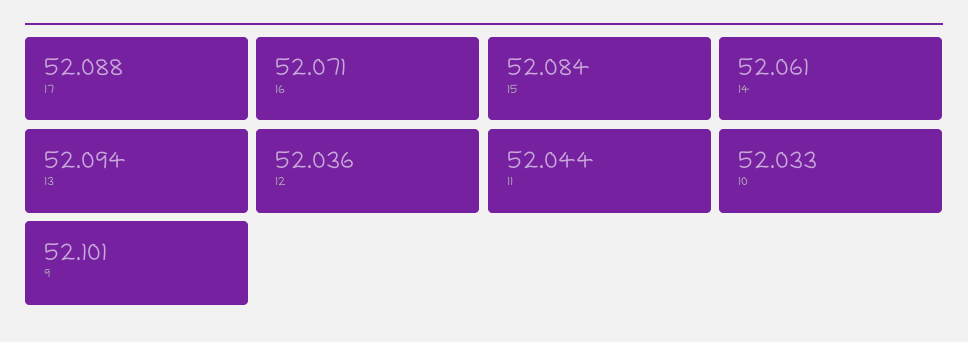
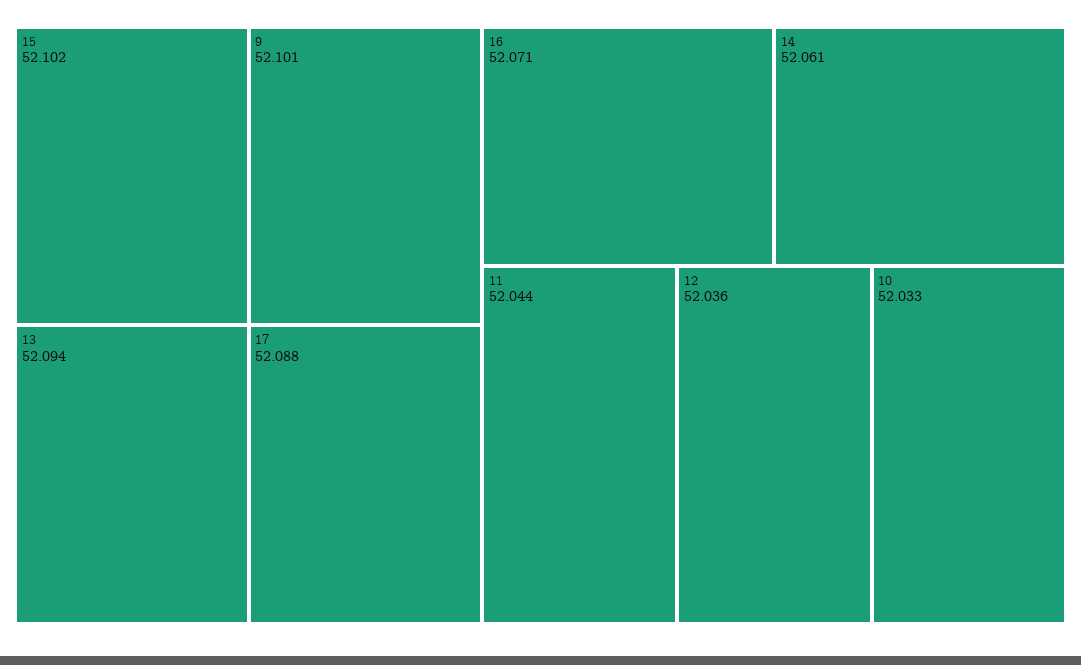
  {
    "17": 52.088,
    "16": 52.071,
-   "15": 52.084,
+   "15": 52.102,
    "14": 52.061,
    "13": 52.094,
    "12": 52.036,
    "11": 52.044,
    "10": 52.033,
    "9": 52.101
  }

